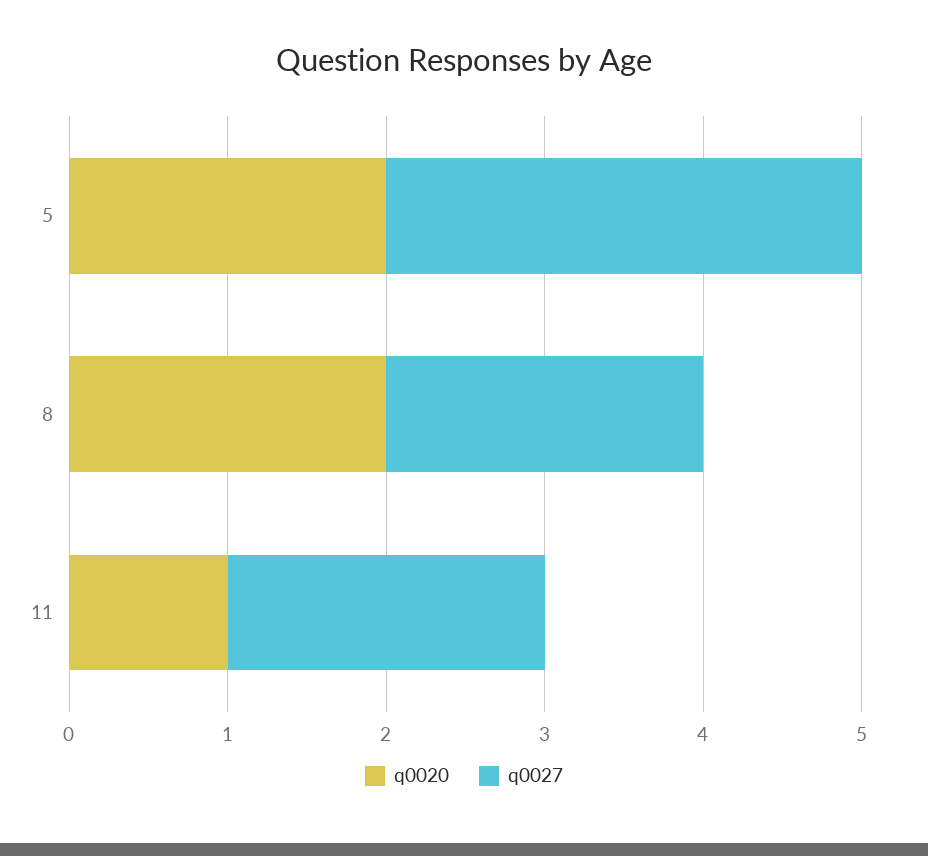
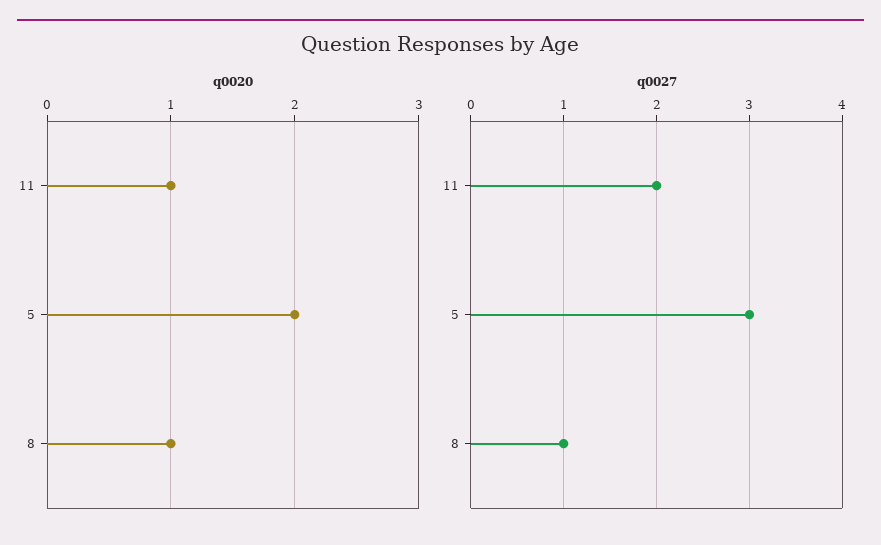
  {
    "q0020": {
      "5": 2,
-     "8": 2,
+     "8": 1,
      "11": 1
    },
    "q0027": {
      "5": 3,
-     "8": 2,
+     "8": 1,
      "11": 2
    }
  }

